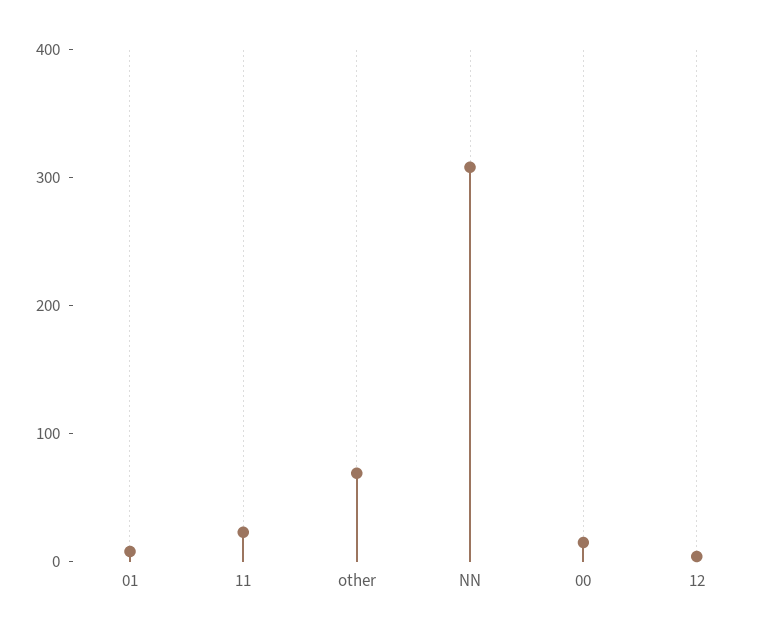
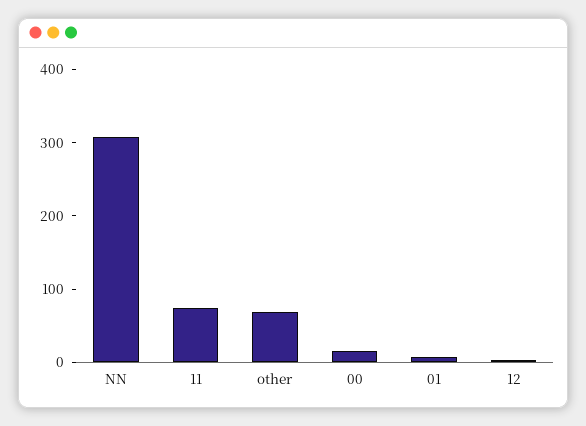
  {
    "01": 0,
-   "11": 20,
+   "11": 80,
    "other": 60,
    "NN": 300,
    "00": 20,
    "12": 0
  }

